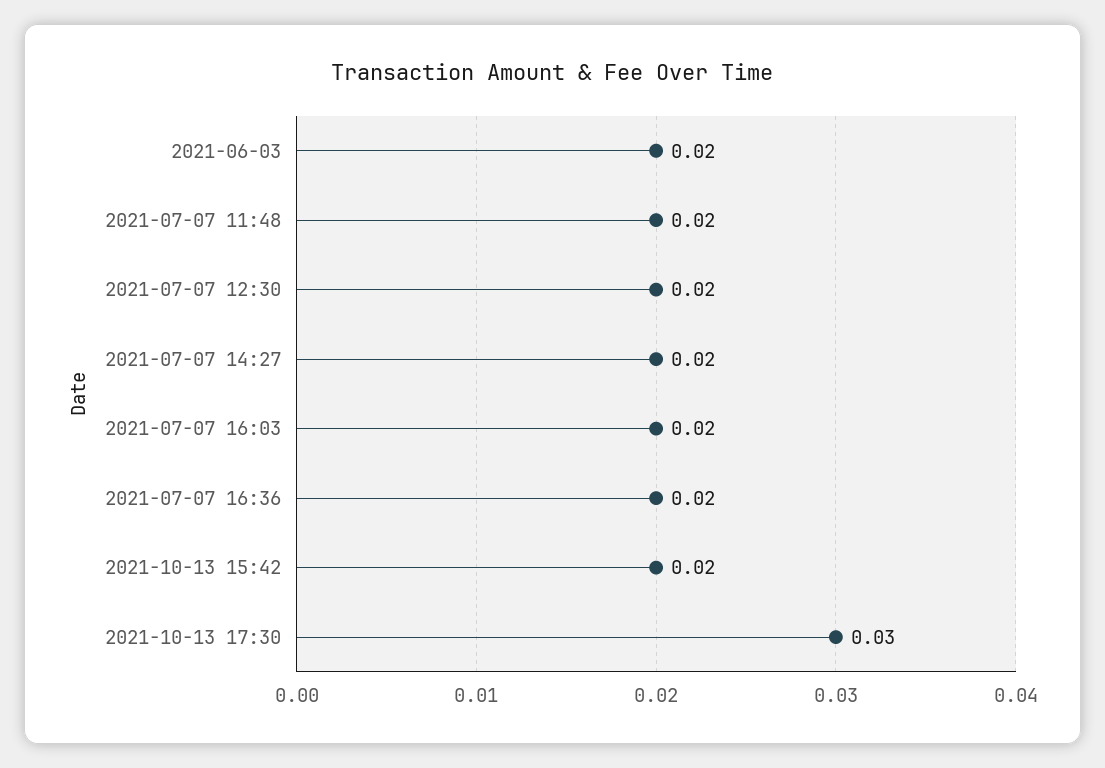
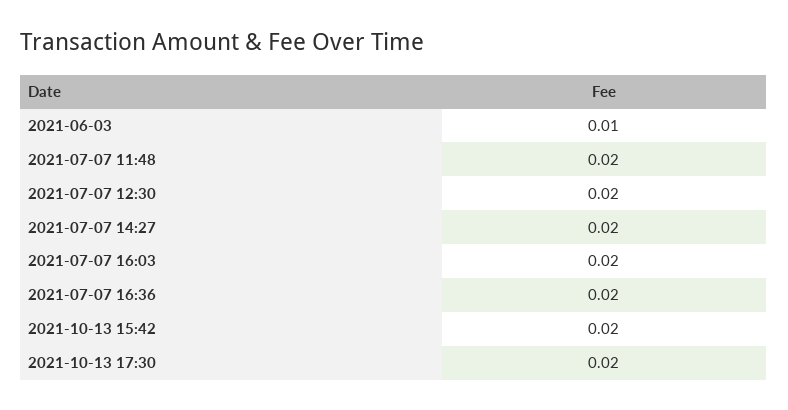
  {
-   "2021-06-03": 0.02,
+   "2021-06-03": 0.01,
    "2021-07-07 11:48": 0.02,
    "2021-07-07 12:30": 0.02,
    "2021-07-07 14:27": 0.02,
    "2021-07-07 16:03": 0.02,
    "2021-07-07 16:36": 0.02,
    "2021-10-13 15:42": 0.02,
-   "2021-10-13 17:30": 0.03
+   "2021-10-13 17:30": 0.02
  }

